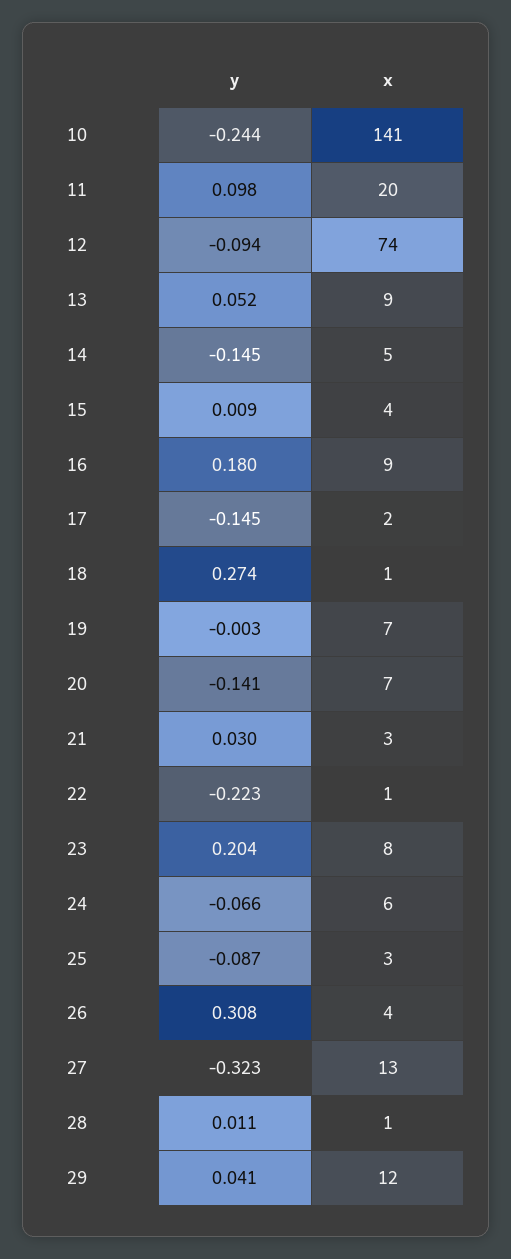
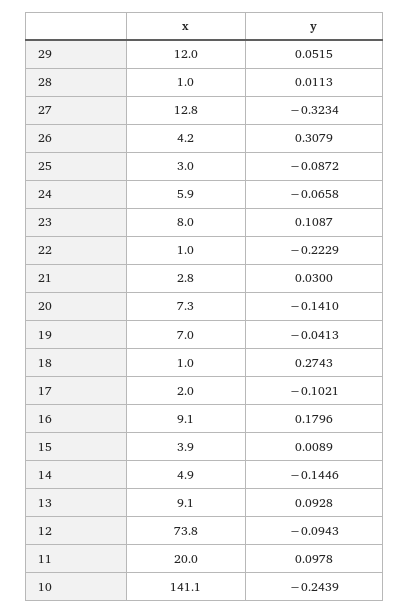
  {
    "y": {
      "10": -0.2439,
      "11": 0.0978,
      "12": -0.0943,
-     "13": 0.052,
+     "13": 0.0928,
      "14": -0.1446,
      "15": 0.0089,
      "16": 0.1796,
-     "17": -0.145,
+     "17": -0.1021,
      "18": 0.2743,
-     "19": -0.003,
+     "19": -0.0413,
      "20": -0.141,
      "21": 0.03,
      "22": -0.2229,
-     "23": 0.204,
+     "23": 0.1087,
      "24": -0.0658,
      "25": -0.0872,
      "26": 0.3079,
      "27": -0.3234,
      "28": 0.0113,
-     "29": 0.041
+     "29": 0.0515
    },
    "x": {
      "10": 141.1,
      "11": 20,
      "12": 73.8,
      "13": 9.1,
      "14": 4.9,
      "15": 3.9,
      "16": 9.1,
      "17": 2,
      "18": 1,
      "19": 7,
      "20": 7.3,
      "21": 2.8,
      "22": 1,
      "23": 8,
      "24": 5.9,
      "25": 3,
      "26": 4.2,
      "27": 12.8,
      "28": 1,
      "29": 12
    }
  }

